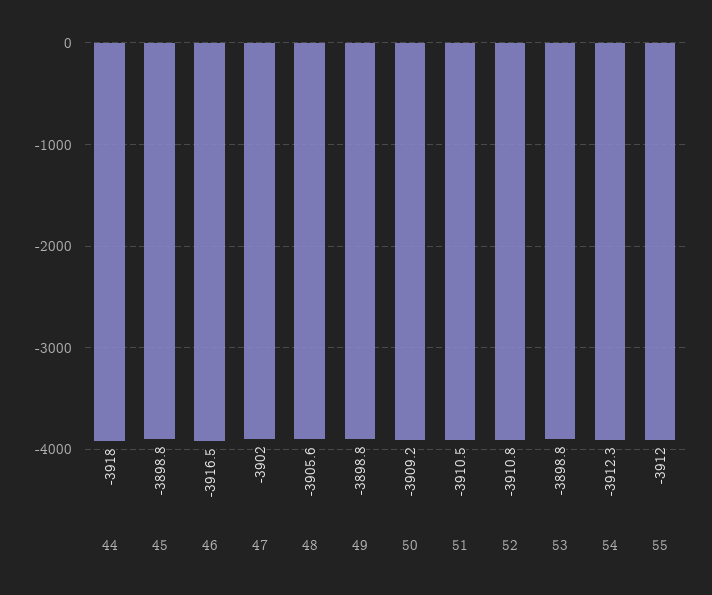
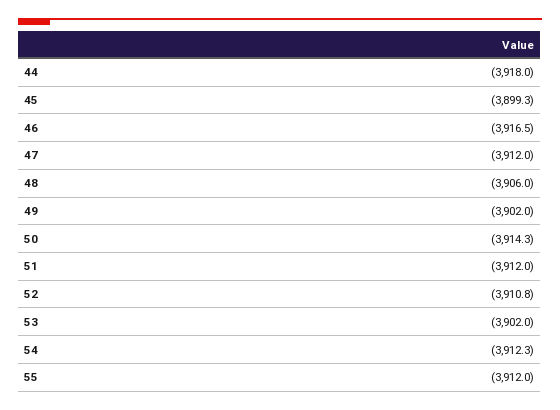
  {
    "44": -3918,
-   "45": -3898.8,
+   "45": -3899.3,
    "46": -3916.5,
-   "47": -3902,
+   "47": -3912,
-   "48": -3905.6,
+   "48": -3906,
-   "49": -3898.8,
+   "49": -3902,
-   "50": -3909.2,
+   "50": -3914.3,
-   "51": -3910.5,
+   "51": -3912,
    "52": -3910.8,
-   "53": -3898.8,
+   "53": -3902,
    "54": -3912.3,
    "55": -3912
  }

